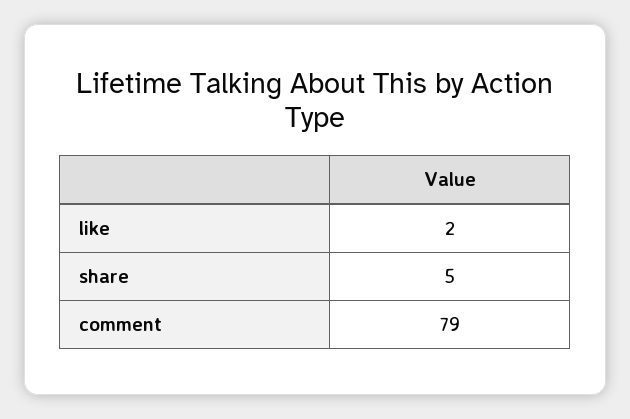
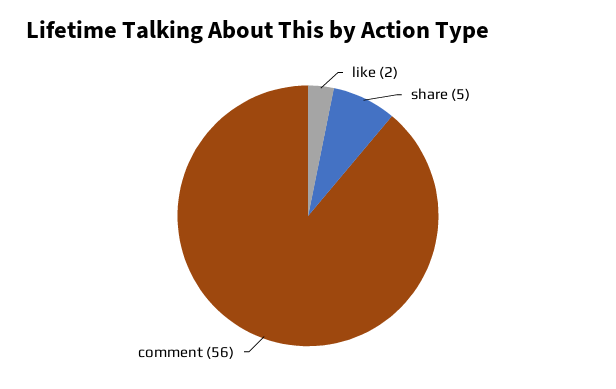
  {
    "like": 2,
    "share": 5,
-   "comment": 79
+   "comment": 56
  }

